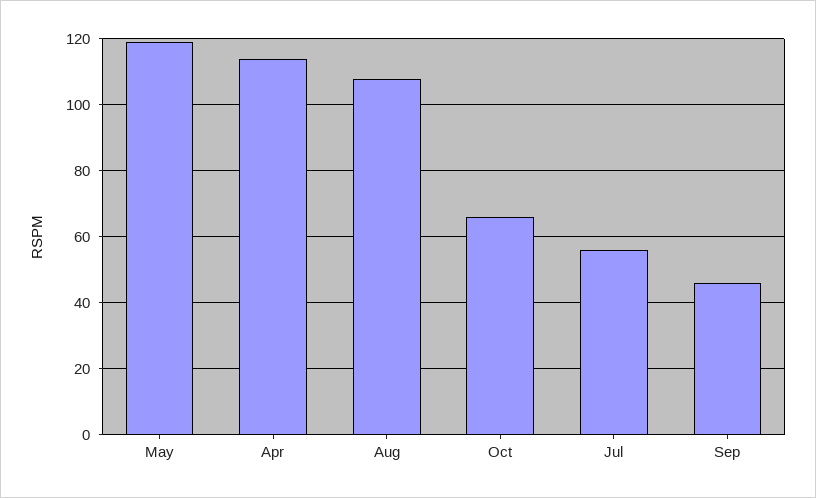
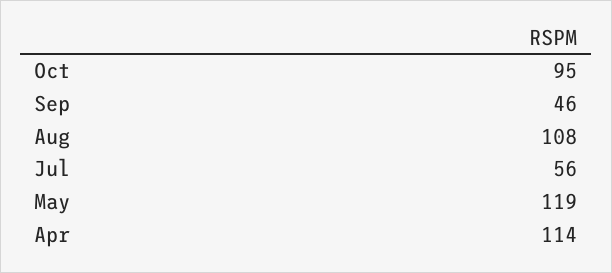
  {
    "May": 119,
    "Apr": 114,
    "Aug": 108,
-   "Oct": 65,
+   "Oct": 95,
    "Jul": 56,
    "Sep": 46
  }

